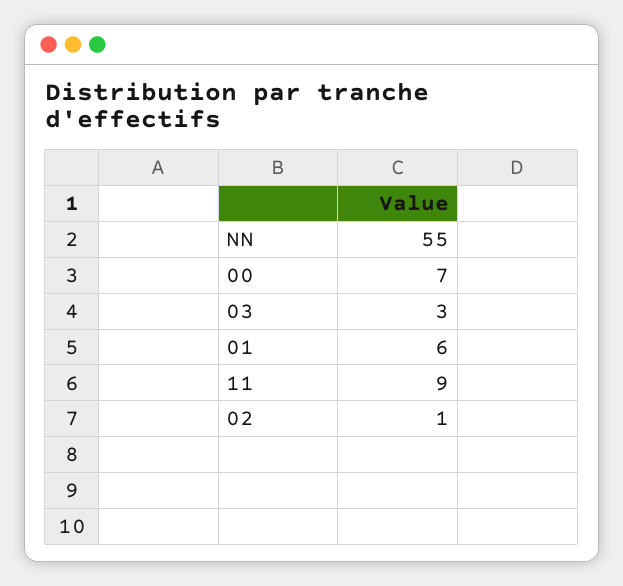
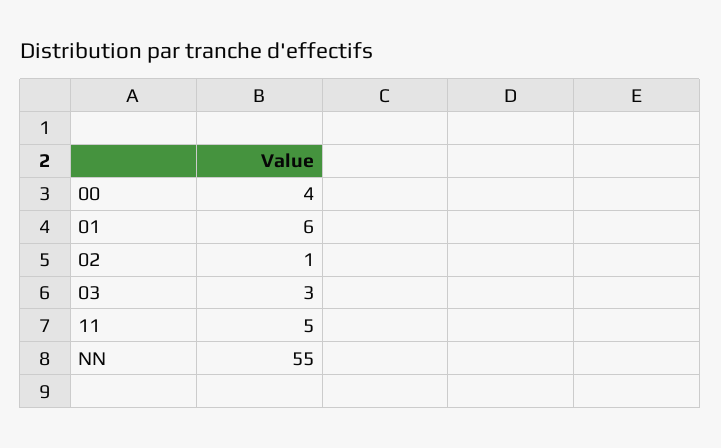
  {
    "NN": 55,
-   "00": 7,
+   "00": 4,
    "03": 3,
    "01": 6,
-   "11": 9,
+   "11": 5,
    "02": 1
  }

